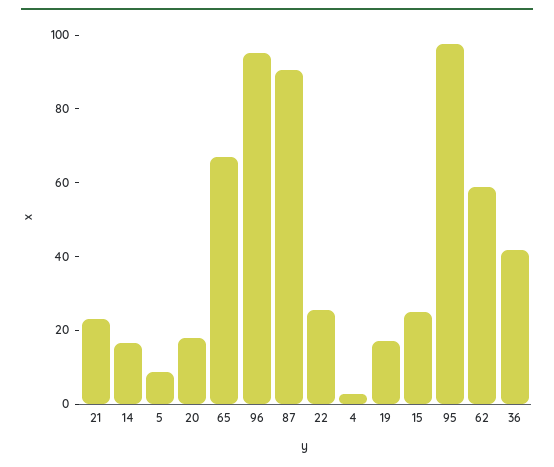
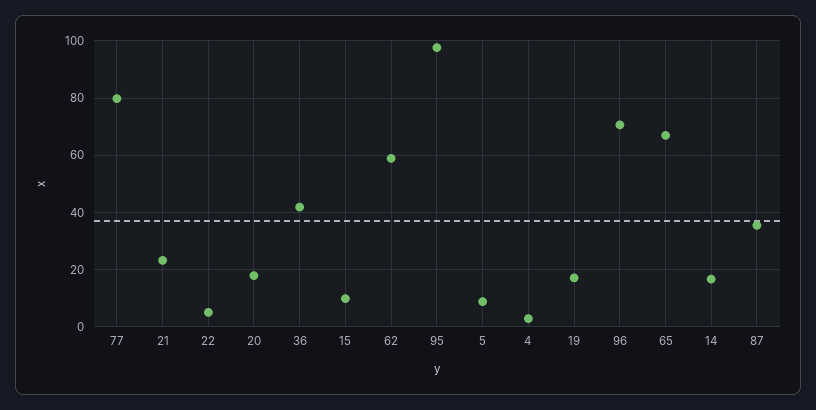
  {
    "21": 22.5,
    "14": 17.5,
    "5": 10,
    "20": 17.5,
    "65": 67.5,
-   "96": 95,
+   "96": 70,
-   "87": 90,
+   "87": 35,
-   "22": 25,
+   "22": 5,
    "4": 2.5,
    "19": 17.5,
-   "15": 25,
+   "15": 10,
    "95": 97.5,
    "62": 60,
-   "36": 42.5
+   "36": 42.5,
+   "77": 80
  }

